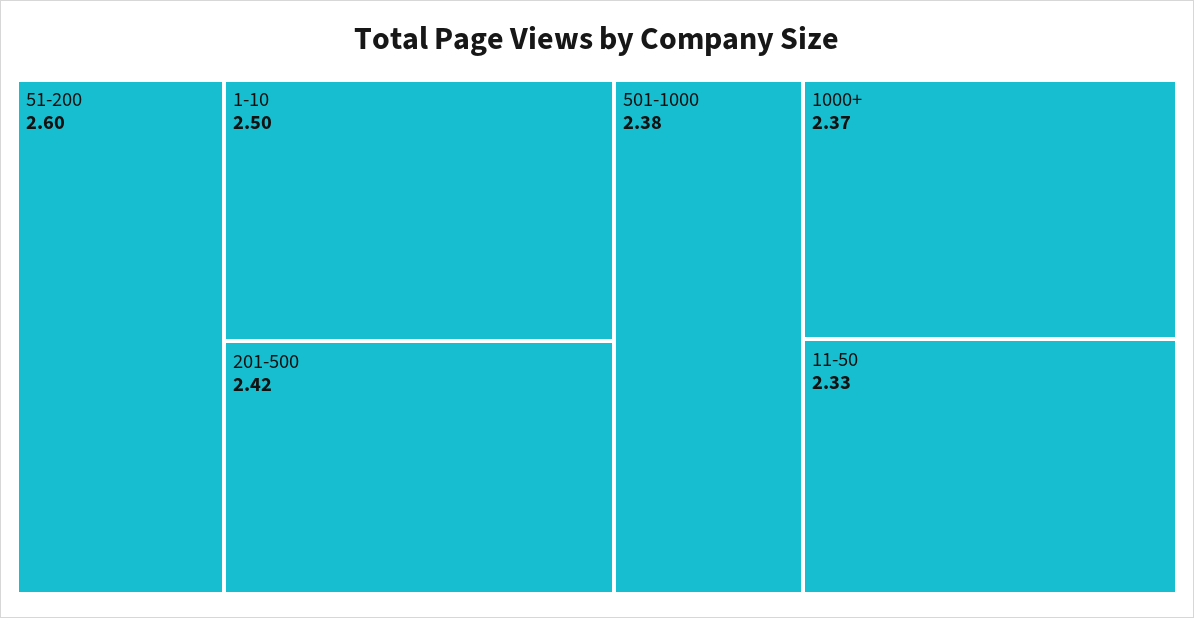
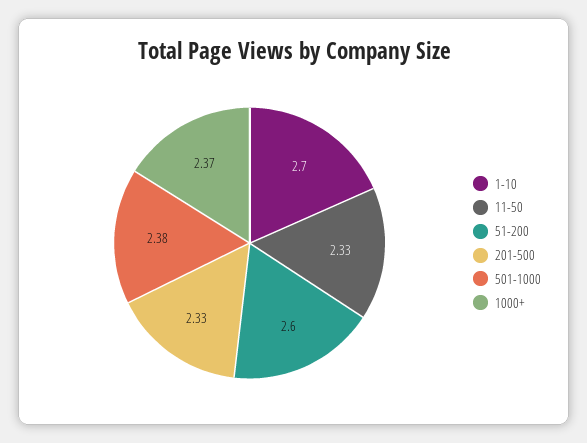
  {
    "51-200": 2.6,
-   "1-10": 2.5,
+   "1-10": 2.7,
-   "201-500": 2.42,
+   "201-500": 2.33,
    "501-1000": 2.38,
    "1000+": 2.37,
    "11-50": 2.33
  }

